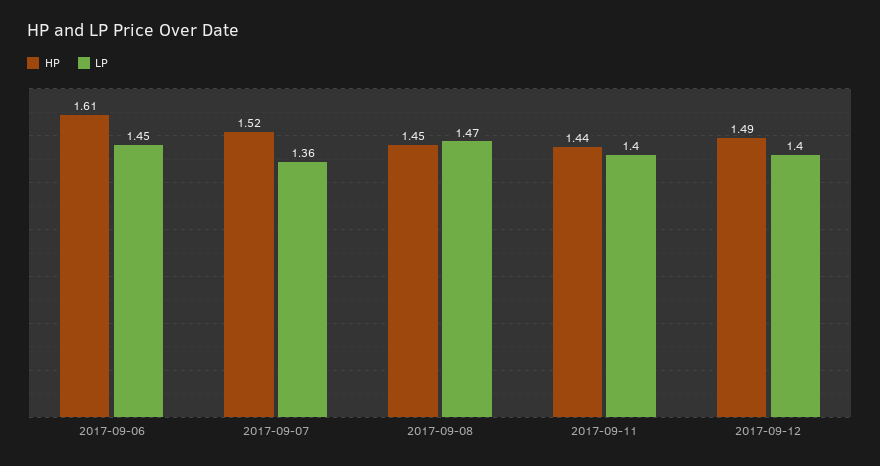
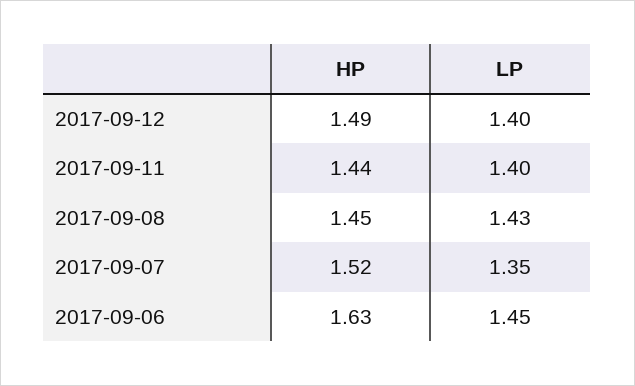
  {
    "HP": {
-     "2017-09-06": 1.61,
+     "2017-09-06": 1.63,
      "2017-09-07": 1.52,
      "2017-09-08": 1.45,
      "2017-09-11": 1.44,
      "2017-09-12": 1.49
    },
    "LP": {
      "2017-09-06": 1.45,
-     "2017-09-07": 1.36,
+     "2017-09-07": 1.35,
-     "2017-09-08": 1.47,
+     "2017-09-08": 1.43,
      "2017-09-11": 1.4,
      "2017-09-12": 1.4
    }
  }

